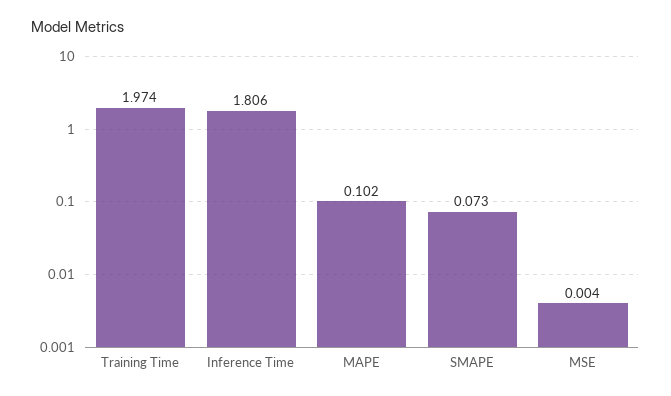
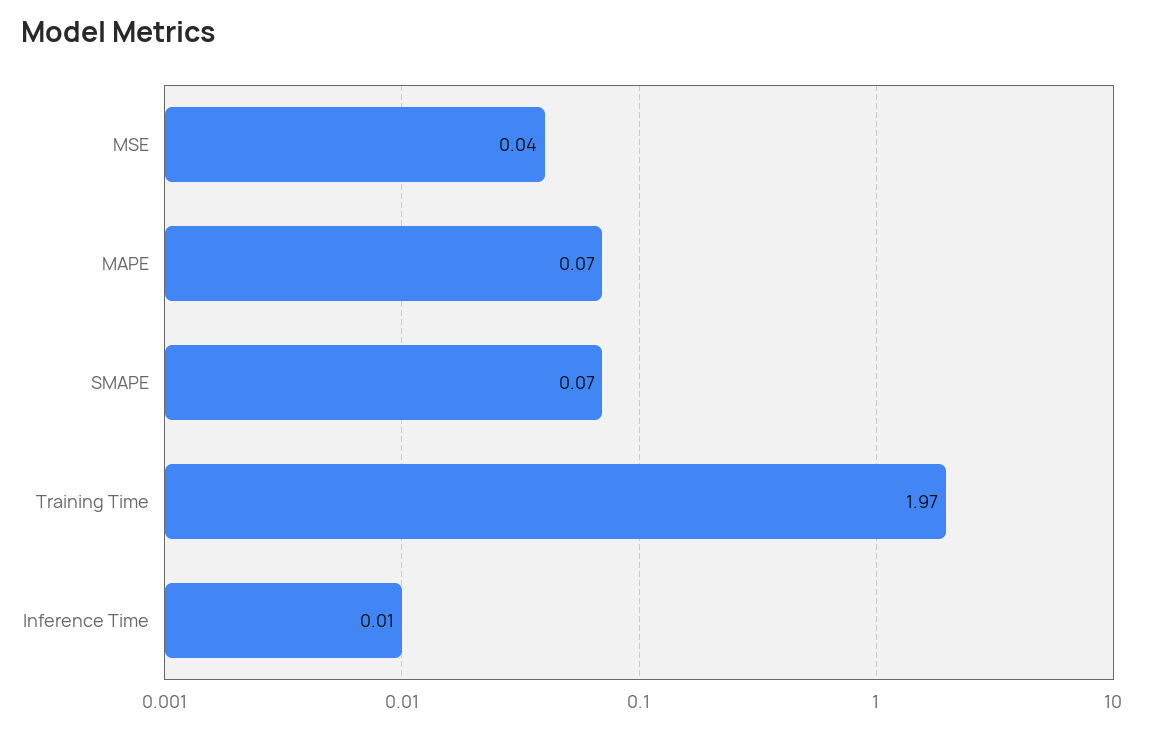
  {
    "Training Time": 1.974,
-   "Inference Time": 1.806,
+   "Inference Time": 0.01,
-   "MAPE": 0.102,
+   "MAPE": 0.07,
    "SMAPE": 0.073,
-   "MSE": 0.004
+   "MSE": 0.04
  }

